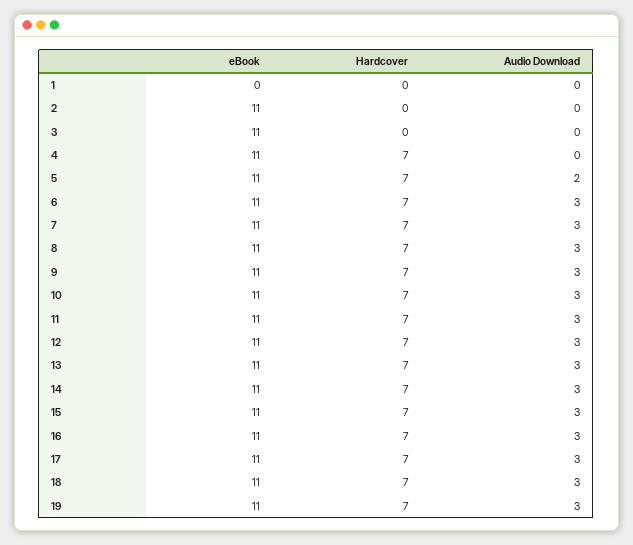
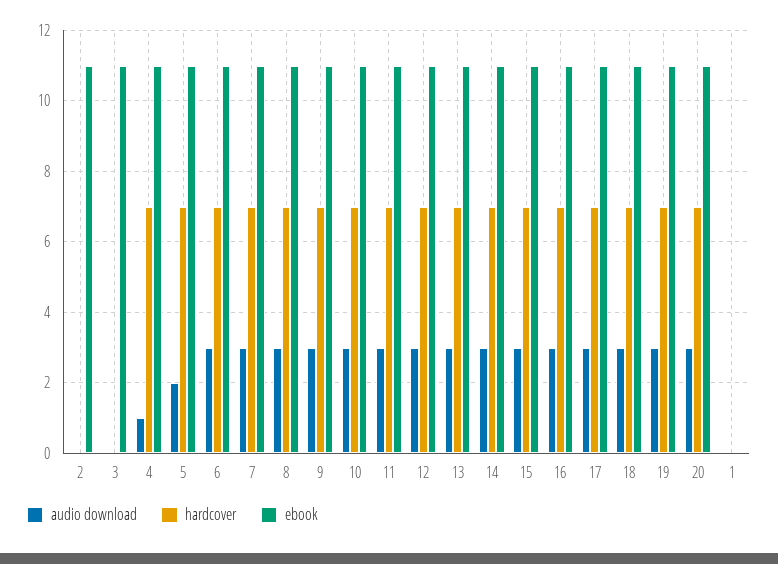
  {
    "eBook": {
      "1": 0,
      "2": 11,
      "3": 11,
      "4": 11,
      "5": 11,
      "6": 11,
      "7": 11,
      "8": 11,
      "9": 11,
      "10": 11,
      "11": 11,
      "12": 11,
      "13": 11,
      "14": 11,
      "15": 11,
      "16": 11,
      "17": 11,
      "18": 11,
-     "19": 11
+     "19": 11,
+     "20": 11
    },
    "Hardcover": {
      "1": 0,
      "2": 0,
      "3": 0,
      "4": 7,
      "5": 7,
      "6": 7,
      "7": 7,
      "8": 7,
      "9": 7,
      "10": 7,
      "11": 7,
      "12": 7,
      "13": 7,
      "14": 7,
      "15": 7,
      "16": 7,
      "17": 7,
      "18": 7,
-     "19": 7
+     "19": 7,
+     "20": 7
    },
    "Audio Download": {
      "1": 0,
      "2": 0,
      "3": 0,
-     "4": 0,
+     "4": 1,
      "5": 2,
      "6": 3,
      "7": 3,
      "8": 3,
      "9": 3,
      "10": 3,
      "11": 3,
      "12": 3,
      "13": 3,
      "14": 3,
      "15": 3,
      "16": 3,
      "17": 3,
      "18": 3,
-     "19": 3
+     "19": 3,
+     "20": 3
    }
  }

